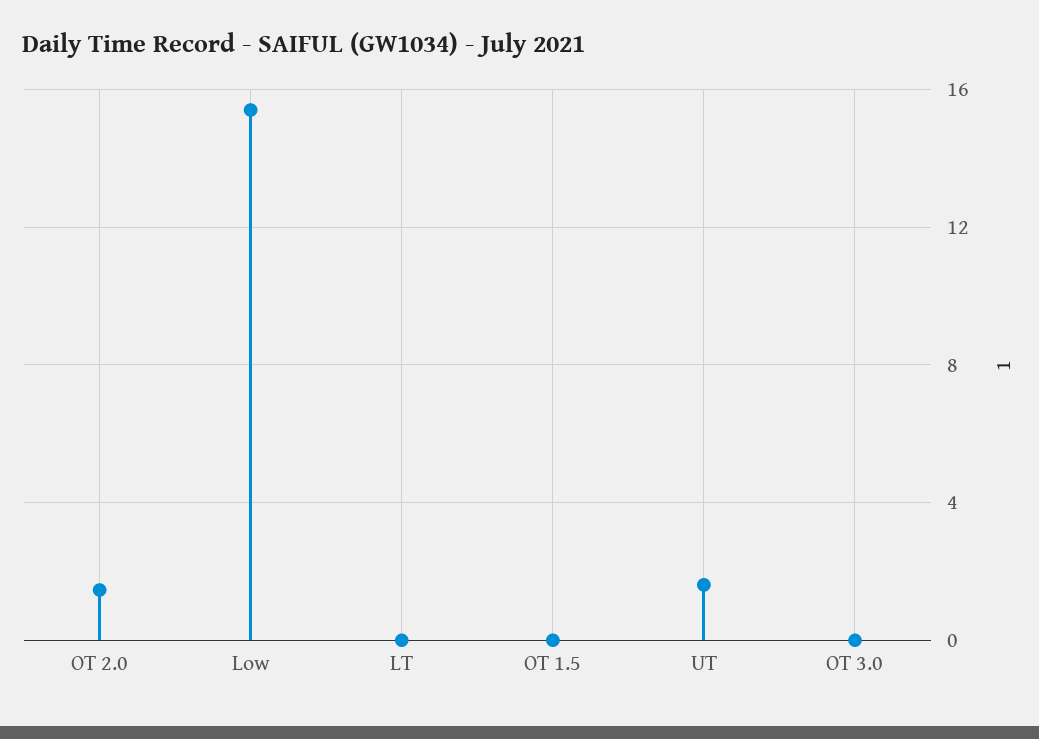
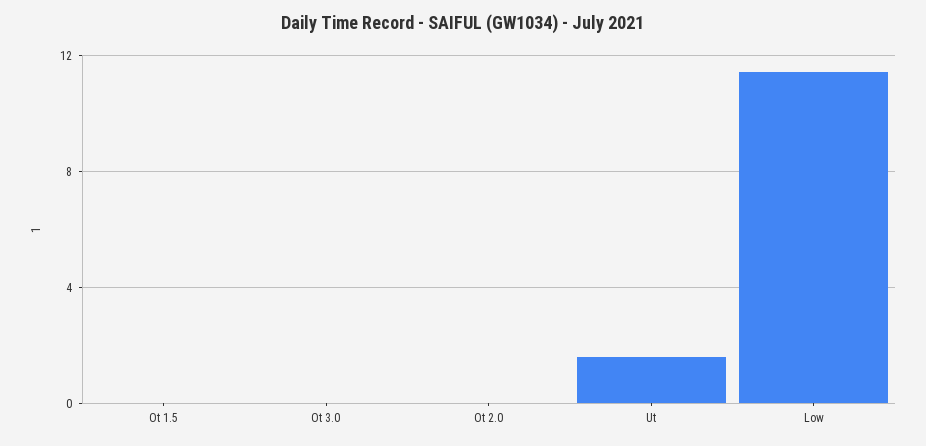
  {
-   "OT 2.0": 1.5,
+   "OT 2.0": 0,
-   "Low": 15.5,
+   "Low": 11.5,
-   "LT": 0,
    "OT 1.5": 0,
    "UT": 1.5,
    "OT 3.0": 0
  }

